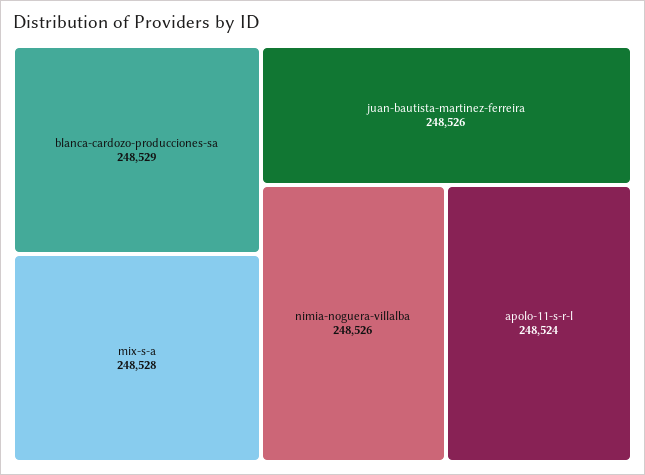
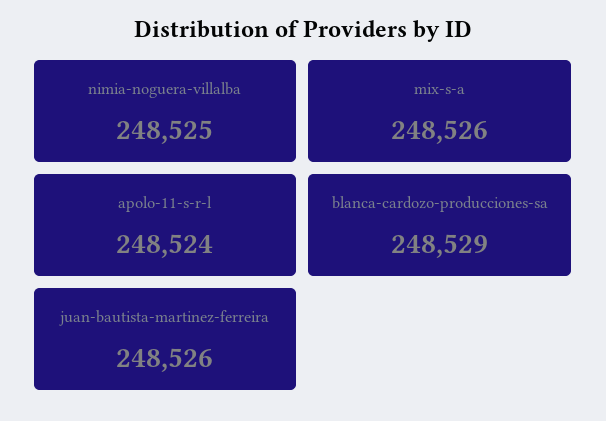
  {
    "blanca-cardozo-producciones-sa": 248529,
-   "mix-s-a": 248528,
+   "mix-s-a": 248526,
    "juan-bautista-martinez-ferreira": 248526,
-   "nimia-noguera-villalba": 248526,
+   "nimia-noguera-villalba": 248525,
    "apolo-11-s-r-l": 248524
  }

